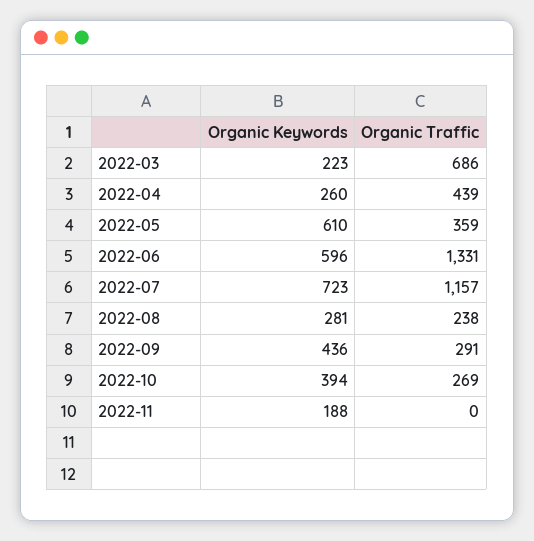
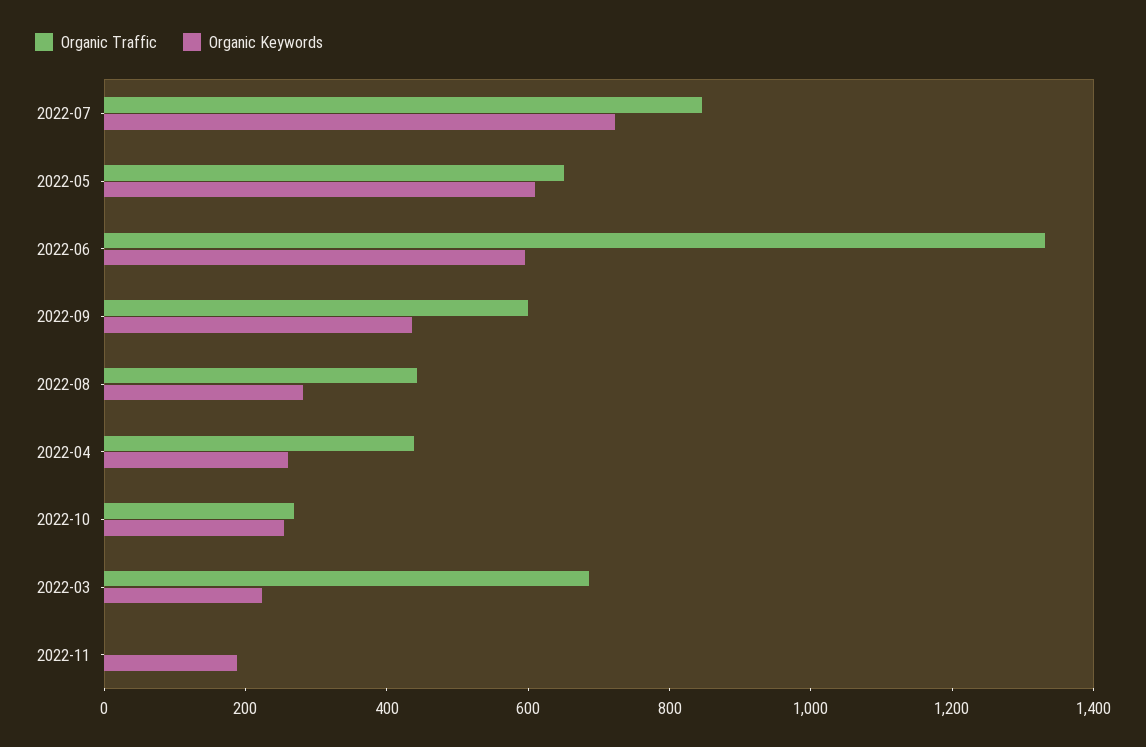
  {
    "Organic Keywords": {
      "2022-03": 223,
      "2022-04": 260,
      "2022-05": 610,
      "2022-06": 596,
      "2022-07": 723,
      "2022-08": 281,
      "2022-09": 436,
-     "2022-10": 394,
+     "2022-10": 250,
      "2022-11": 188
    },
    "Organic Traffic": {
      "2022-03": 686,
      "2022-04": 439,
-     "2022-05": 359,
+     "2022-05": 650,
      "2022-06": 1331,
-     "2022-07": 1157,
+     "2022-07": 850,
-     "2022-08": 238,
+     "2022-08": 450,
-     "2022-09": 291,
+     "2022-09": 600,
      "2022-10": 269,
      "2022-11": 0
    }
  }

